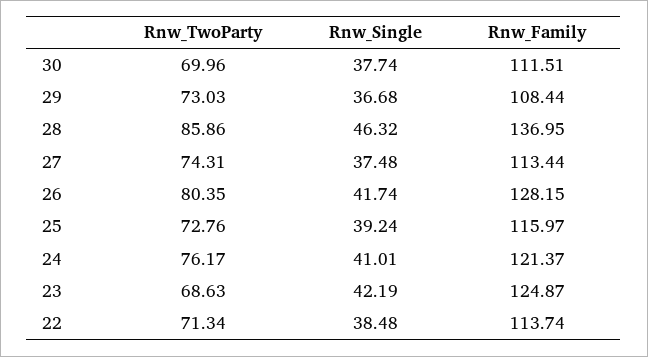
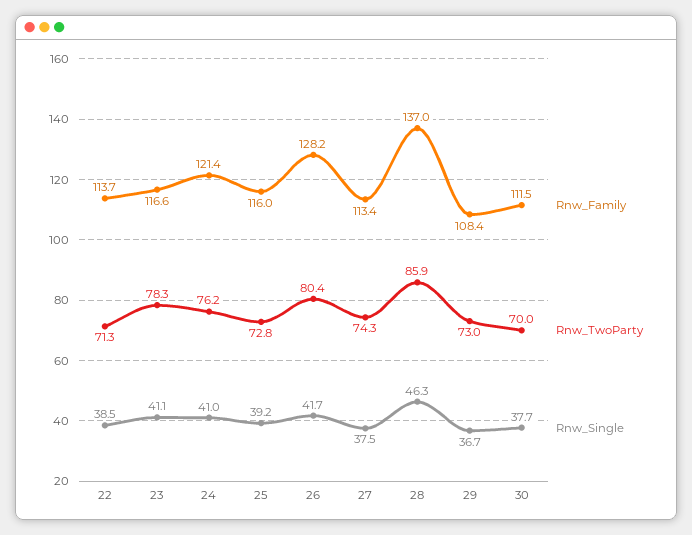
  {
    "Rnw_TwoParty": {
      "30": 69.96,
      "29": 73.03,
      "28": 85.86,
      "27": 74.31,
      "26": 80.35,
      "25": 72.76,
      "24": 76.17,
-     "23": 68.63,
+     "23": 78.3,
      "22": 71.34
    },
    "Rnw_Single": {
      "30": 37.74,
      "29": 36.68,
      "28": 46.32,
      "27": 37.48,
      "26": 41.74,
      "25": 39.24,
      "24": 41.01,
-     "23": 42.19,
+     "23": 41.1,
      "22": 38.48
    },
    "Rnw_Family": {
      "30": 111.51,
      "29": 108.44,
      "28": 136.95,
      "27": 113.44,
      "26": 128.15,
      "25": 115.97,
      "24": 121.37,
-     "23": 124.87,
+     "23": 116.6,
      "22": 113.74
    }
  }

